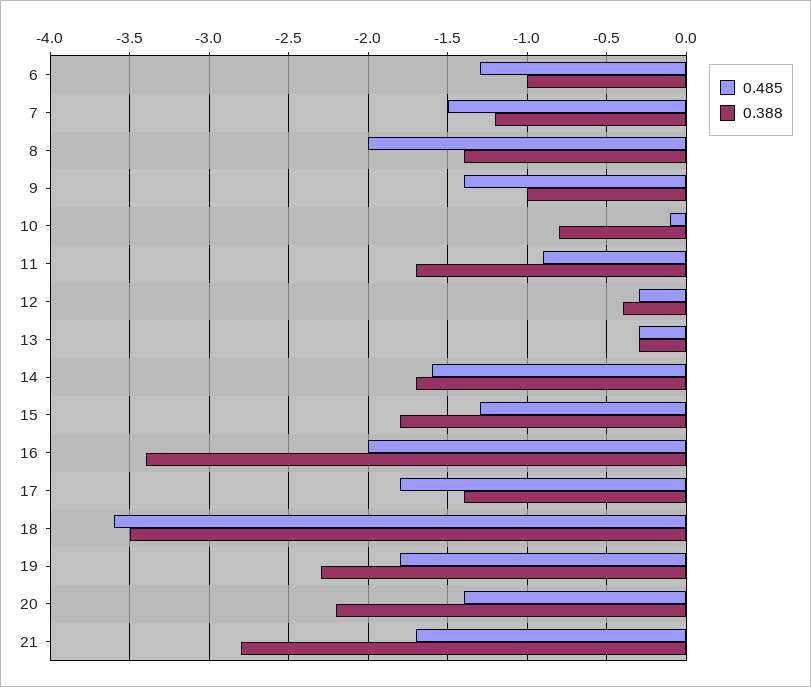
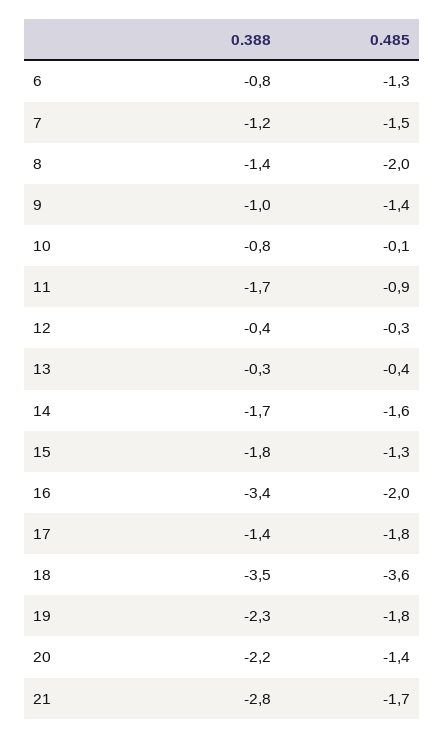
  {
    "0.485": {
      "6": -1.3,
      "7": -1.5,
      "8": -2,
      "9": -1.4,
      "10": -0.1,
      "11": -0.9,
      "12": -0.3,
-     "13": -0.3,
+     "13": -0.4,
      "14": -1.6,
      "15": -1.3,
      "16": -2,
      "17": -1.8,
      "18": -3.6,
      "19": -1.8,
      "20": -1.4,
      "21": -1.7
    },
    "0.388": {
-     "6": -1,
+     "6": -0.8,
      "7": -1.2,
      "8": -1.4,
      "9": -1,
      "10": -0.8,
      "11": -1.7,
      "12": -0.4,
      "13": -0.3,
      "14": -1.7,
      "15": -1.8,
      "16": -3.4,
      "17": -1.4,
      "18": -3.5,
      "19": -2.3,
      "20": -2.2,
      "21": -2.8
    }
  }

